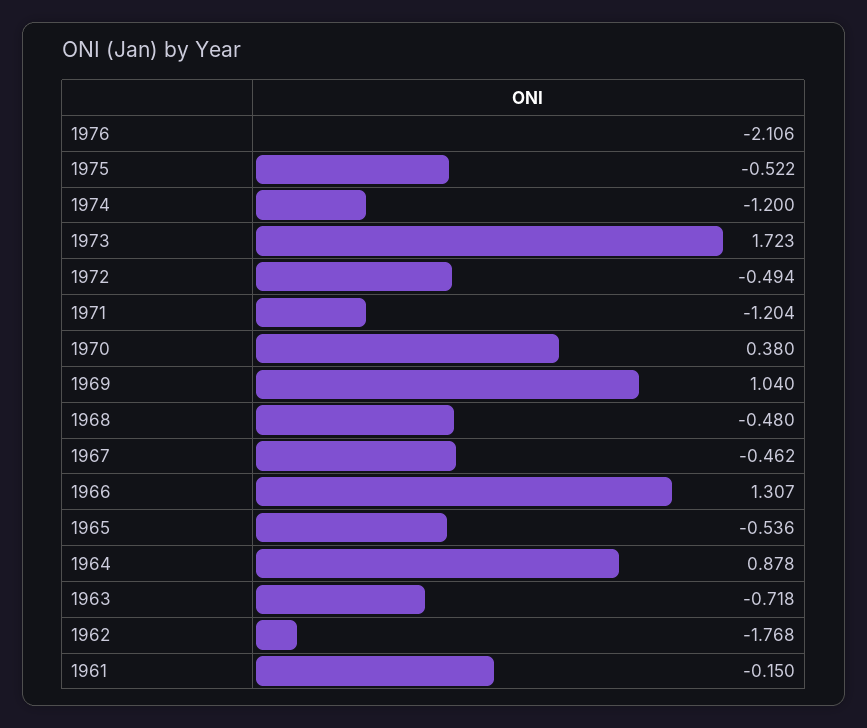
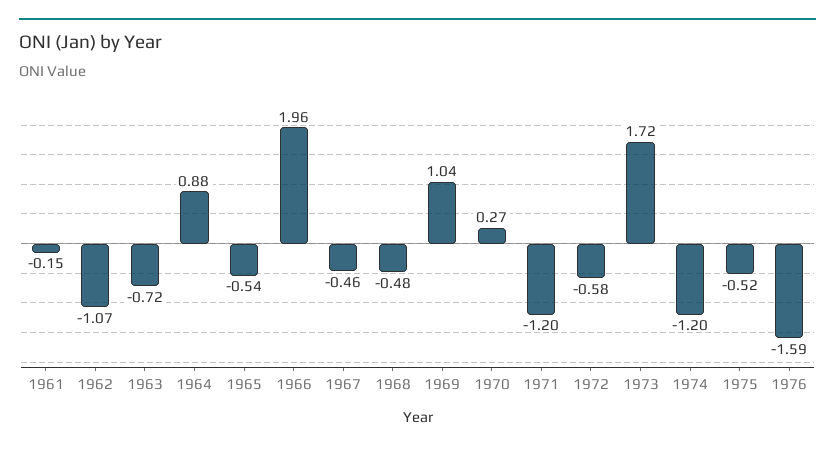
  {
-   "1976": -2.106,
+   "1976": -1.59,
    "1975": -0.522,
    "1974": -1.2,
    "1973": 1.723,
-   "1972": -0.494,
+   "1972": -0.58,
    "1971": -1.204,
-   "1970": 0.38,
+   "1970": 0.27,
    "1969": 1.04,
    "1968": -0.48,
    "1967": -0.462,
-   "1966": 1.307,
+   "1966": 1.96,
    "1965": -0.536,
    "1964": 0.878,
    "1963": -0.718,
-   "1962": -1.768,
+   "1962": -1.07,
    "1961": -0.15
  }

